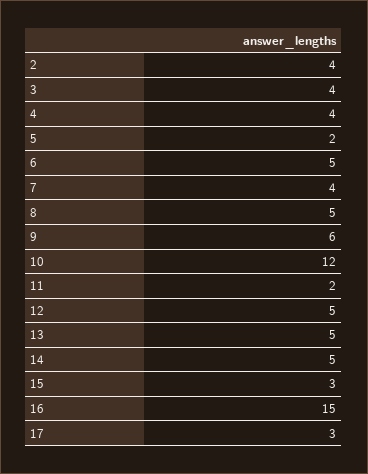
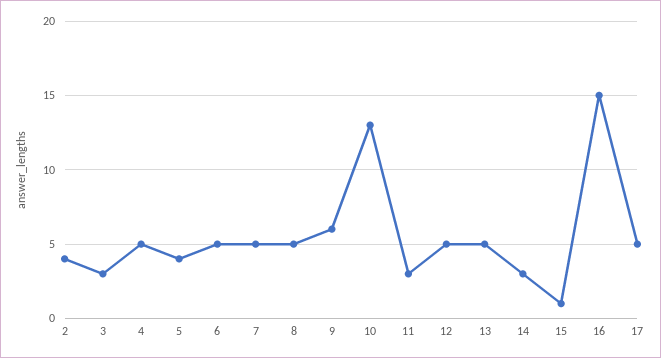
  {
    "2": 4,
-   "3": 4,
+   "3": 3,
-   "4": 4,
+   "4": 5,
-   "5": 2,
+   "5": 4,
    "6": 5,
-   "7": 4,
+   "7": 5,
    "8": 5,
    "9": 6,
-   "10": 12,
+   "10": 13,
-   "11": 2,
+   "11": 3,
    "12": 5,
    "13": 5,
-   "14": 5,
+   "14": 3,
-   "15": 3,
+   "15": 1,
    "16": 15,
-   "17": 3
+   "17": 5
  }

